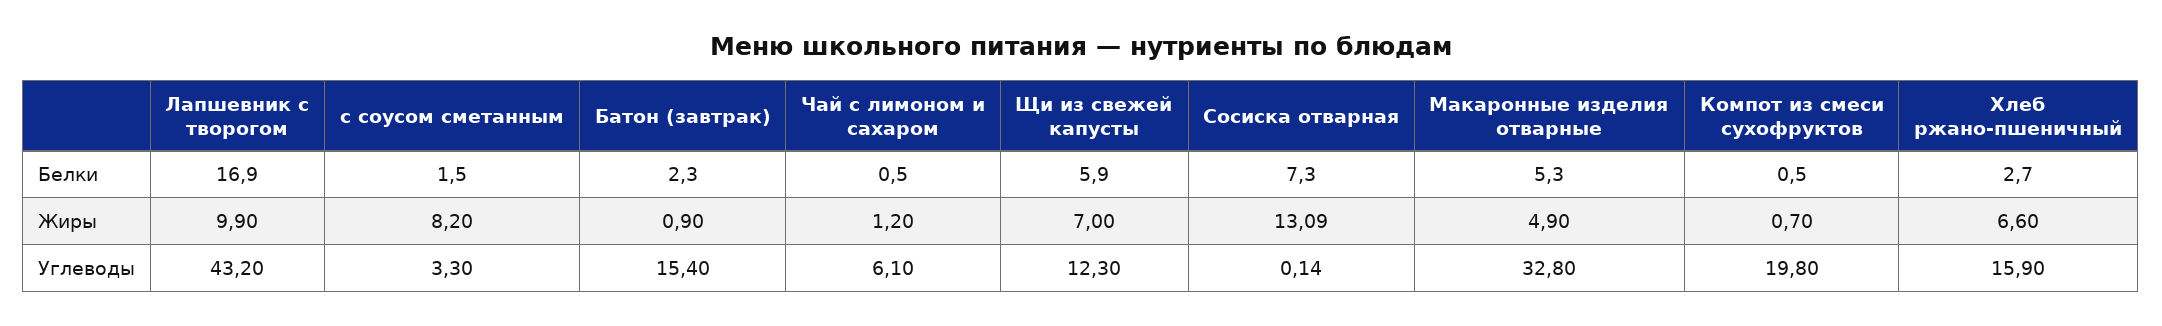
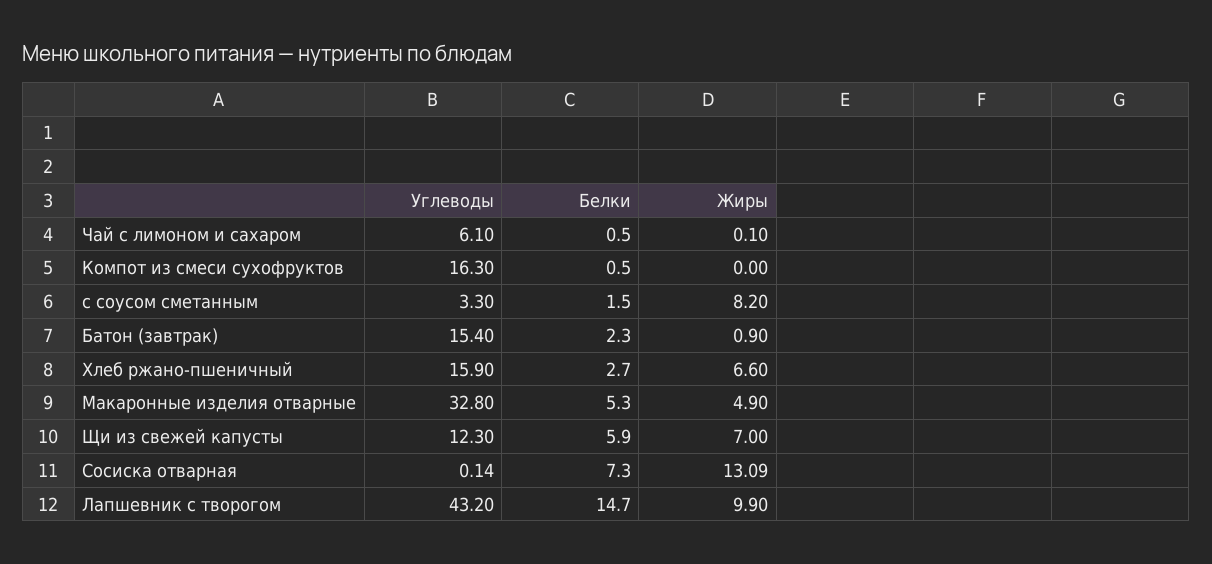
  {
    "Лапшевник с творогом": {
-     "Белки": 16.9,
+     "Белки": 14.7,
      "Жиры": 9.9,
      "Углеводы": 43.2
    },
    "с соусом сметанным": {
      "Белки": 1.5,
      "Жиры": 8.2,
      "Углеводы": 3.3
    },
    "Батон (завтрак)": {
      "Белки": 2.3,
      "Жиры": 0.9,
      "Углеводы": 15.4
    },
    "Чай с лимоном и сахаром": {
      "Белки": 0.5,
-     "Жиры": 1.2,
+     "Жиры": 0.1,
      "Углеводы": 6.1
    },
    "Щи из свежей капусты": {
      "Белки": 5.9,
      "Жиры": 7,
      "Углеводы": 12.3
    },
    "Сосиска отварная": {
      "Белки": 7.3,
      "Жиры": 13.09,
      "Углеводы": 0.14
    },
    "Макаронные изделия отварные": {
      "Белки": 5.3,
      "Жиры": 4.9,
      "Углеводы": 32.8
    },
    "Компот из смеси сухофруктов": {
      "Белки": 0.5,
-     "Жиры": 0.7,
+     "Жиры": 0,
-     "Углеводы": 19.8
+     "Углеводы": 16.3
    },
    "Хлеб ржано-пшеничный": {
      "Белки": 2.7,
      "Жиры": 6.6,
      "Углеводы": 15.9
    }
  }

